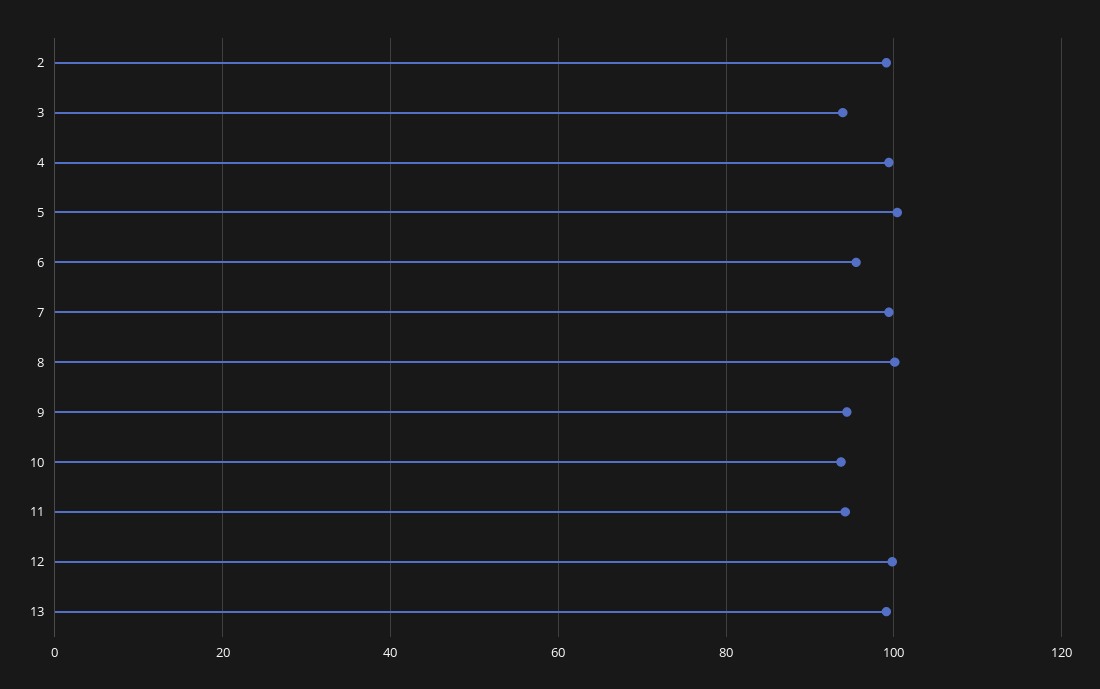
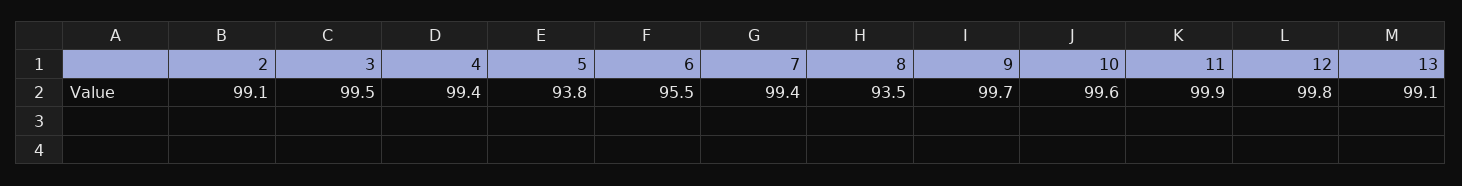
  {
    "2": 99.1,
-   "3": 94,
+   "3": 99.5,
    "4": 99.4,
-   "5": 100,
+   "5": 93.8,
    "6": 95.5,
    "7": 99.4,
-   "8": 100,
+   "8": 93.5,
-   "9": 94,
+   "9": 99.7,
-   "10": 94,
+   "10": 99.6,
-   "11": 94,
+   "11": 99.9,
    "12": 99.8,
    "13": 99.1
  }

